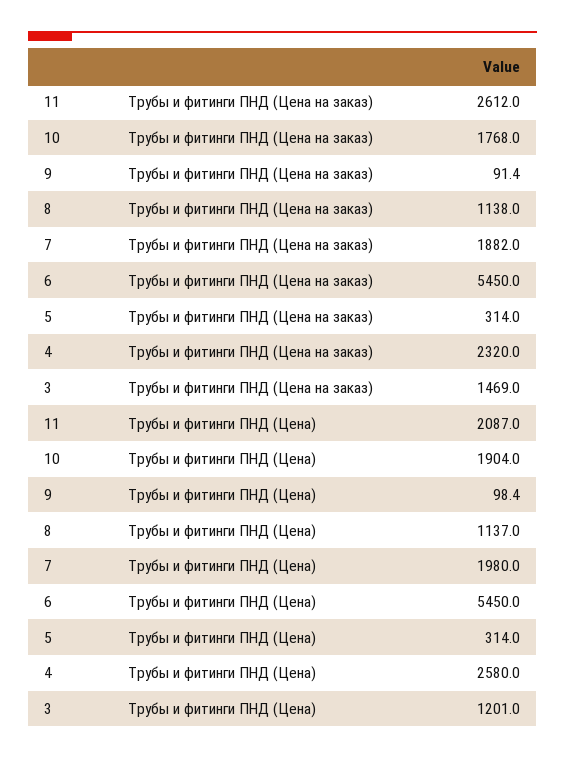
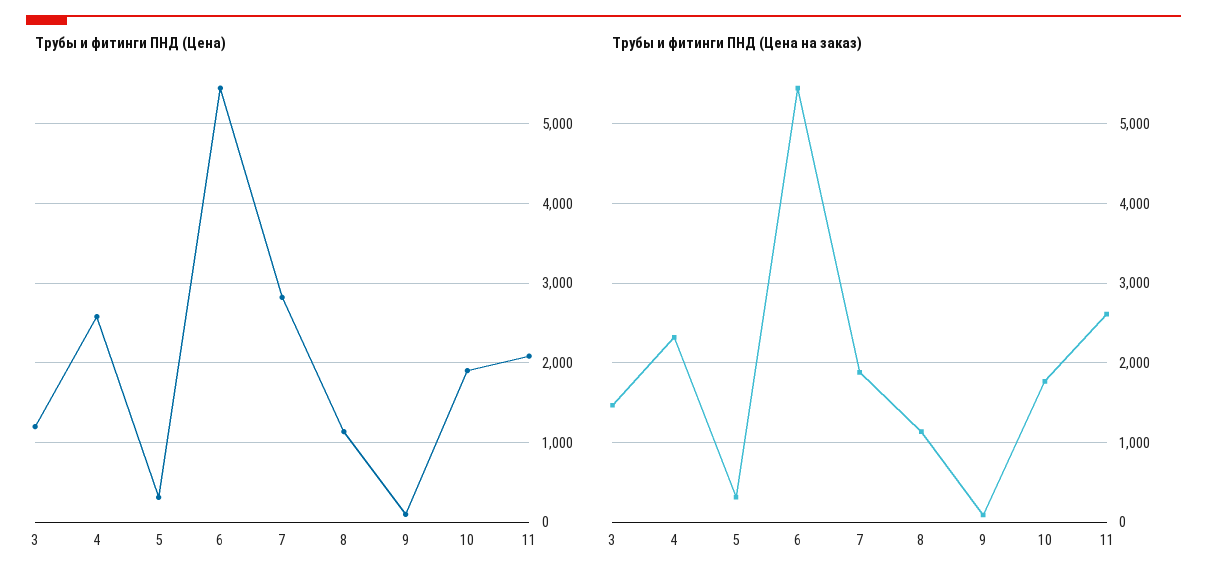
  {
    "Трубы и фитинги ПНД (Цена на заказ)": {
      "11": 2612,
      "10": 1768,
      "9": 91.4,
      "8": 1138,
      "7": 1882,
      "6": 5450,
      "5": 314,
      "4": 2320,
      "3": 1469
    },
    "Трубы и фитинги ПНД (Цена)": {
      "11": 2087,
      "10": 1904,
      "9": 98.4,
      "8": 1137,
-     "7": 1980,
+     "7": 2800,
      "6": 5450,
      "5": 314,
      "4": 2580,
      "3": 1201
    }
  }

